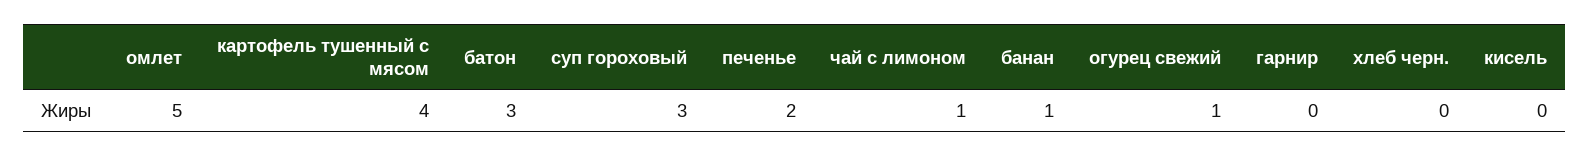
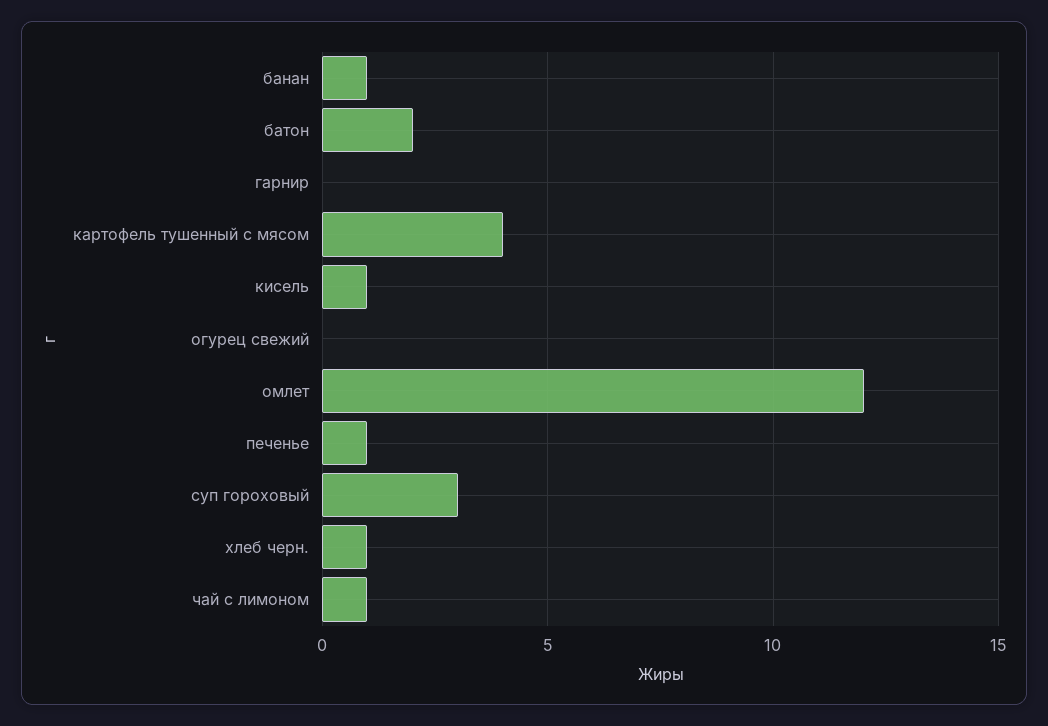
  {
-   "омлет": 5,
+   "омлет": 12,
    "картофель тушенный с мясом": 4,
-   "батон": 3,
+   "батон": 2,
    "суп гороховый": 3,
-   "печенье": 2,
+   "печенье": 1,
    "чай с лимоном": 1,
    "банан": 1,
-   "огурец свежий": 1,
+   "огурец свежий": 0,
    "гарнир": 0,
-   "хлеб черн.": 0,
+   "хлеб черн.": 1,
-   "кисель": 0
+   "кисель": 1
  }

